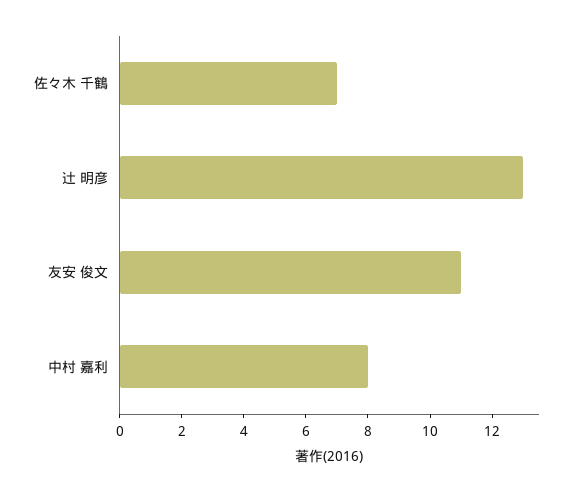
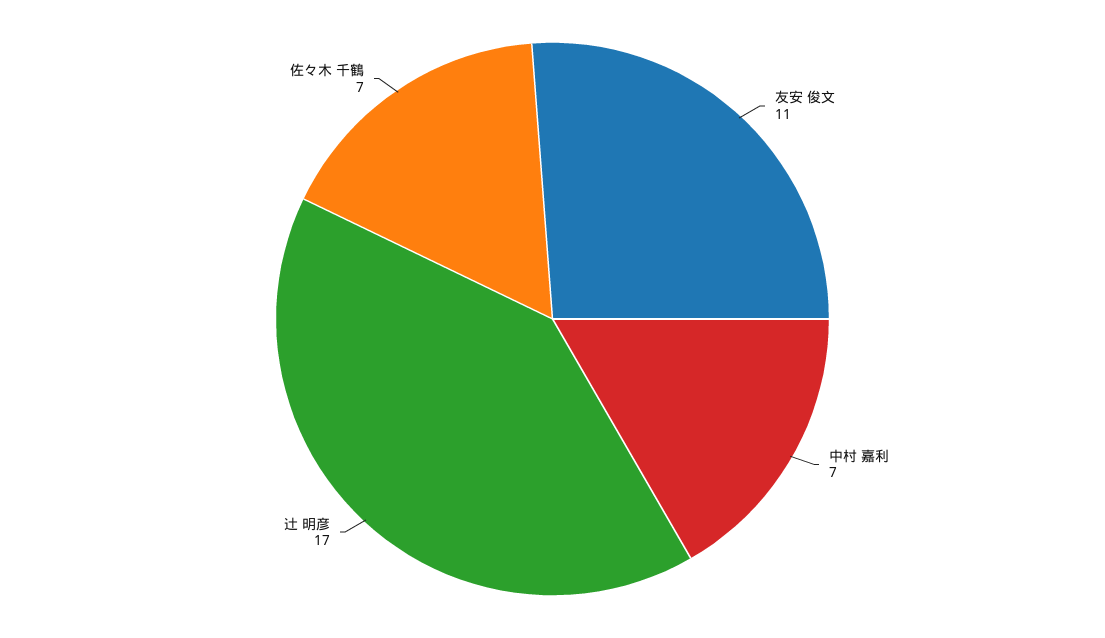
  {
    "佐々木 千鶴": 7,
-   "辻 明彦": 13,
+   "辻 明彦": 17,
    "友安 俊文": 11,
-   "中村 嘉利": 8
+   "中村 嘉利": 7
  }

